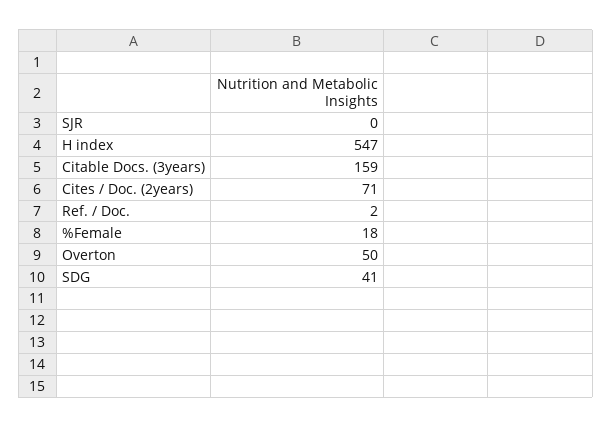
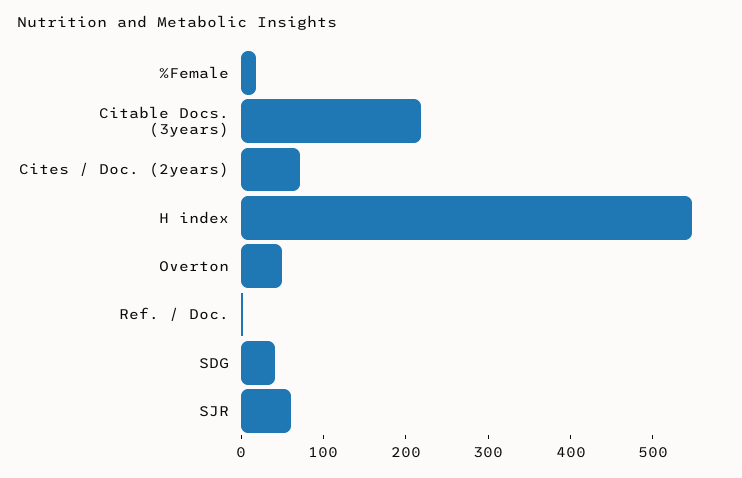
  {
-   "SJR": 0,
+   "SJR": 60,
    "H index": 547,
-   "Citable Docs. (3years)": 159,
+   "Citable Docs. (3years)": 220,
    "Cites / Doc. (2years)": 71,
    "Ref. / Doc.": 2,
    "%Female": 18,
    "Overton": 50,
    "SDG": 41
  }

